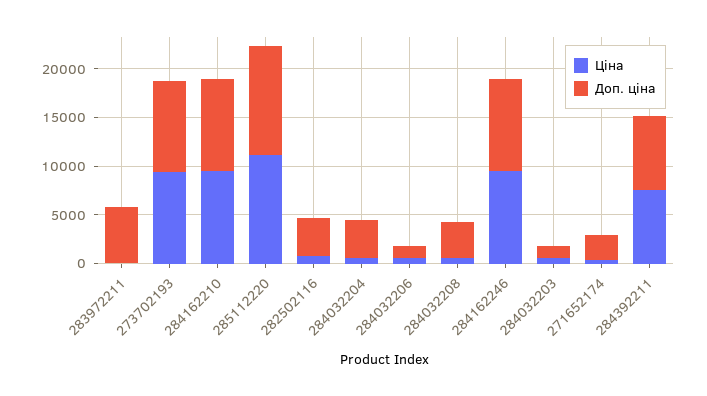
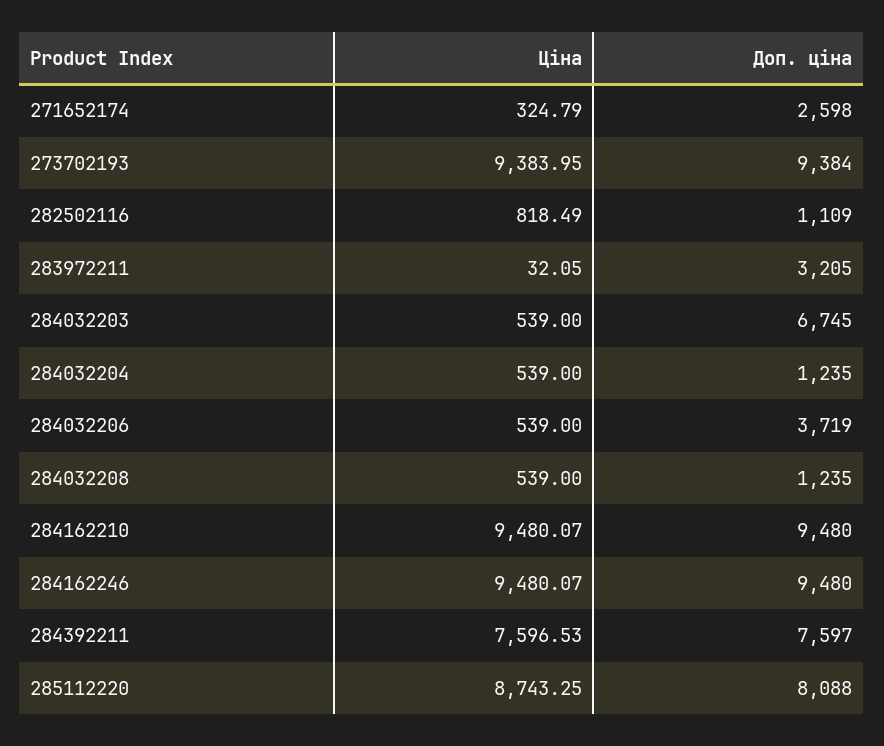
  {
    "Ціна": {
      "283972211": 32.05,
      "273702193": 9383.95,
      "284162210": 9480.07,
-     "285112220": 11000,
+     "285112220": 8743.25,
      "282502116": 818.49,
      "284032204": 539,
      "284032206": 539,
      "284032208": 539,
      "284162246": 9480.07,
      "284032203": 539,
      "271652174": 324.79,
      "284392211": 7596.53
    },
    "Доп. ціна": {
-     "283972211": 6000,
+     "283972211": 3205,
      "273702193": 9384,
      "284162210": 9480,
-     "285112220": 11000,
+     "285112220": 8088,
-     "282502116": 4000,
+     "282502116": 1109,
-     "284032204": 4000,
+     "284032204": 1235,
-     "284032206": 1000,
+     "284032206": 3719,
-     "284032208": 4000,
+     "284032208": 1235,
      "284162246": 9480,
-     "284032203": 1000,
+     "284032203": 6745,
      "271652174": 2598,
      "284392211": 7597
    }
  }

